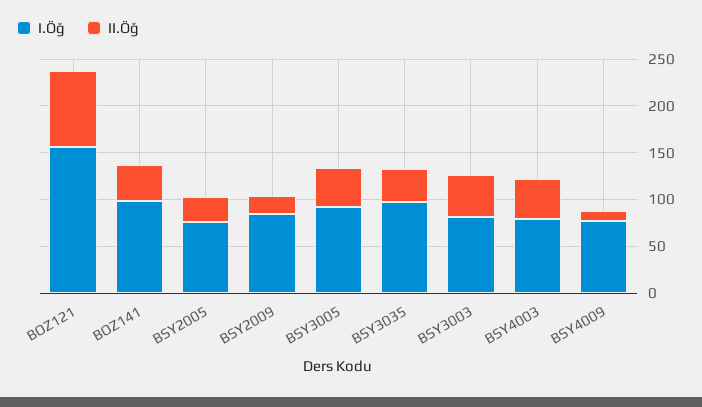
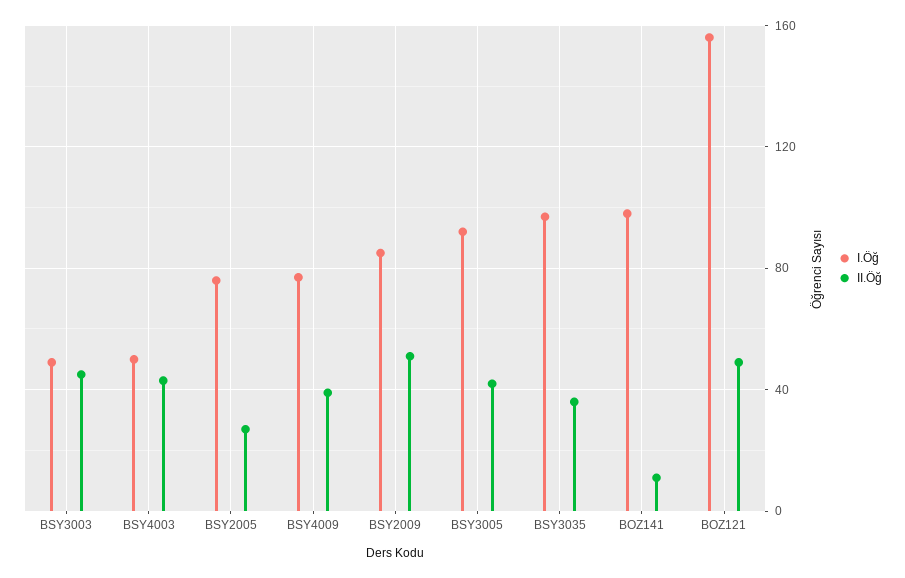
  {
    "I.Öğ": {
      "BOZ121": 155,
      "BOZ141": 100,
      "BSY2005": 75,
      "BSY2009": 85,
      "BSY3005": 90,
      "BSY3035": 95,
-     "BSY3003": 80,
+     "BSY3003": 50,
-     "BSY4003": 80,
+     "BSY4003": 50,
      "BSY4009": 75
    },
    "II.Öğ": {
-     "BOZ121": 80,
+     "BOZ121": 50,
-     "BOZ141": 40,
+     "BOZ141": 10,
      "BSY2005": 25,
-     "BSY2009": 20,
+     "BSY2009": 50,
      "BSY3005": 40,
      "BSY3035": 35,
      "BSY3003": 45,
      "BSY4003": 45,
-     "BSY4009": 10
+     "BSY4009": 40
    }
  }

